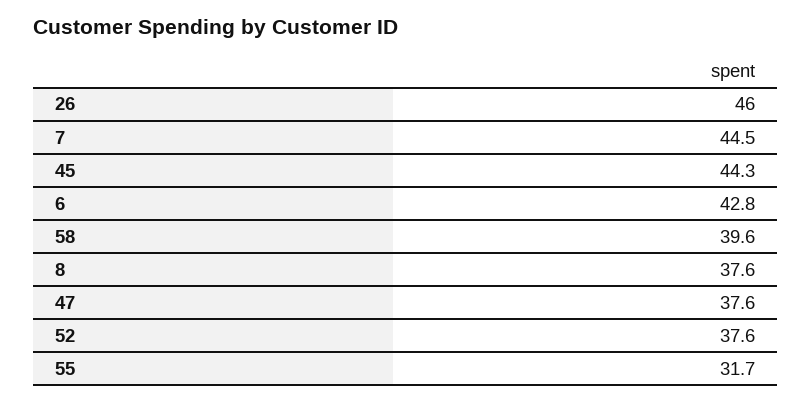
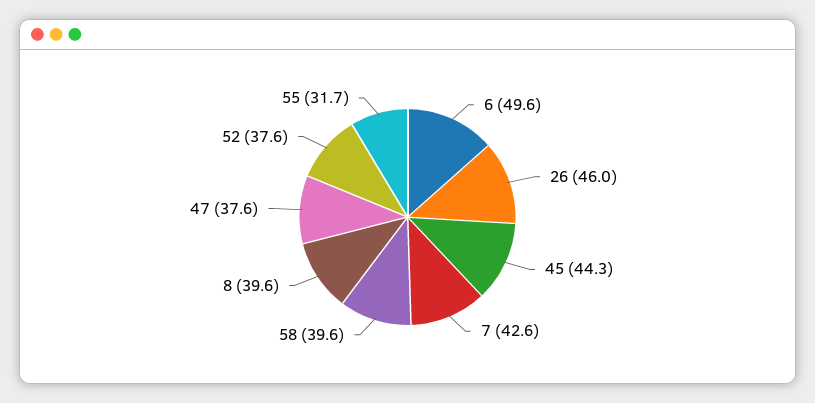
  {
    "26": 46,
-   "7": 44.5,
+   "7": 42.6,
    "45": 44.3,
-   "6": 42.8,
+   "6": 49.6,
    "58": 39.6,
-   "8": 37.6,
+   "8": 39.6,
    "47": 37.6,
    "52": 37.6,
    "55": 31.7
  }

